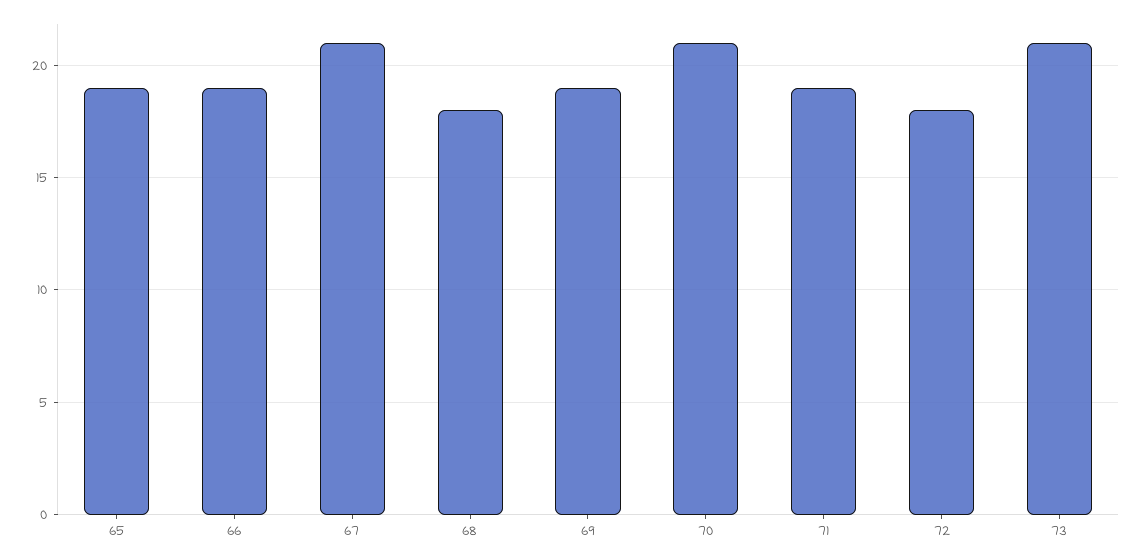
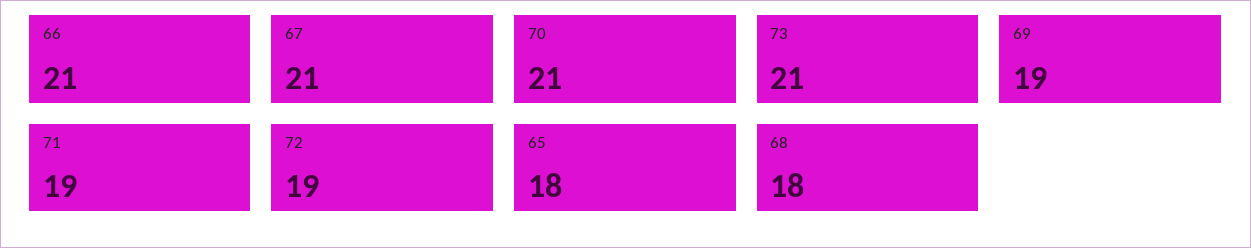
  {
-   "65": 19,
+   "65": 18,
-   "66": 19,
+   "66": 21,
    "67": 21,
    "68": 18,
    "69": 19,
    "70": 21,
    "71": 19,
-   "72": 18,
+   "72": 19,
    "73": 21
  }

